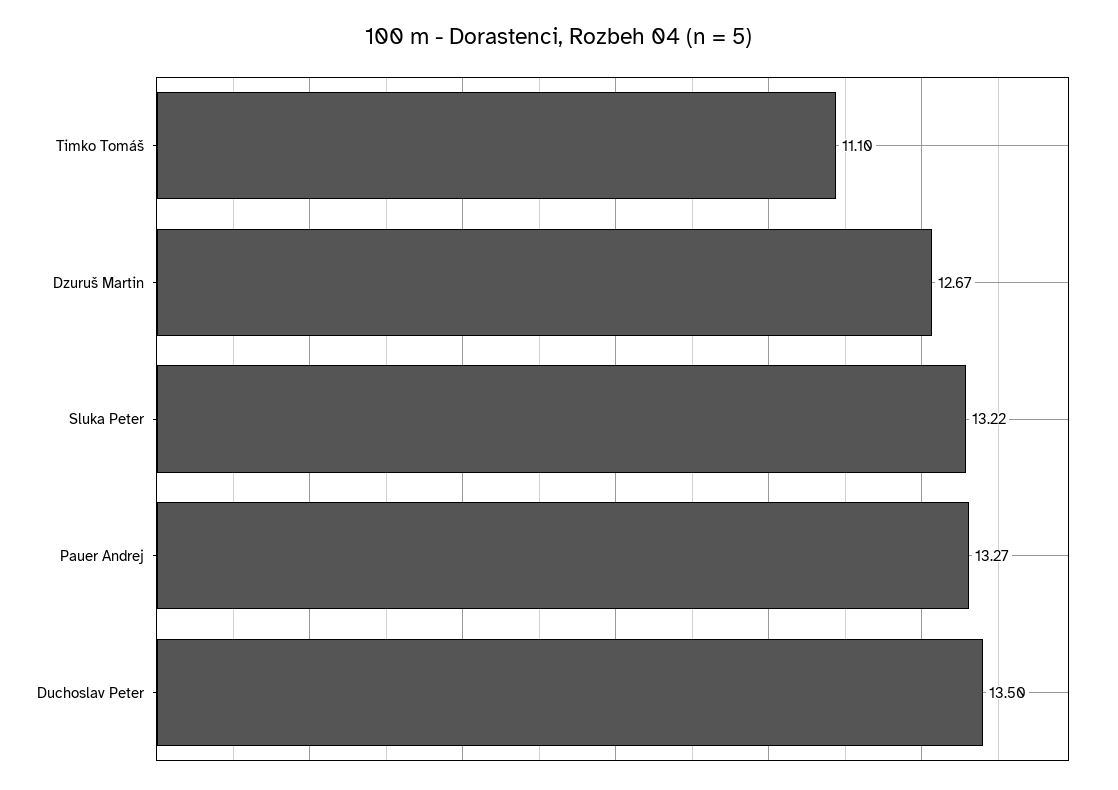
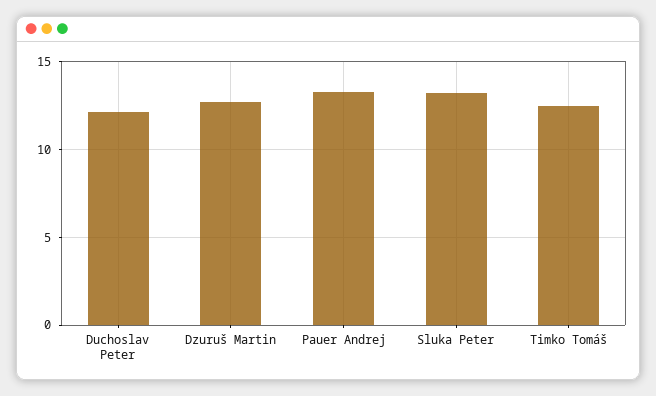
  {
-   "Timko Tomáš": 11.1,
+   "Timko Tomáš": 12.5,
    "Dzuruš Martin": 12.67,
    "Sluka Peter": 13.22,
    "Pauer Andrej": 13.27,
-   "Duchoslav Peter": 13.5
+   "Duchoslav Peter": 12
  }

